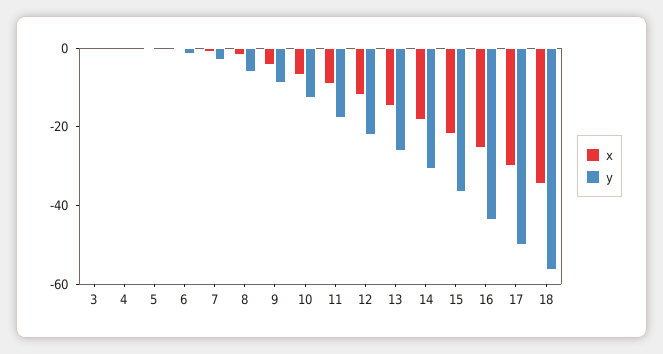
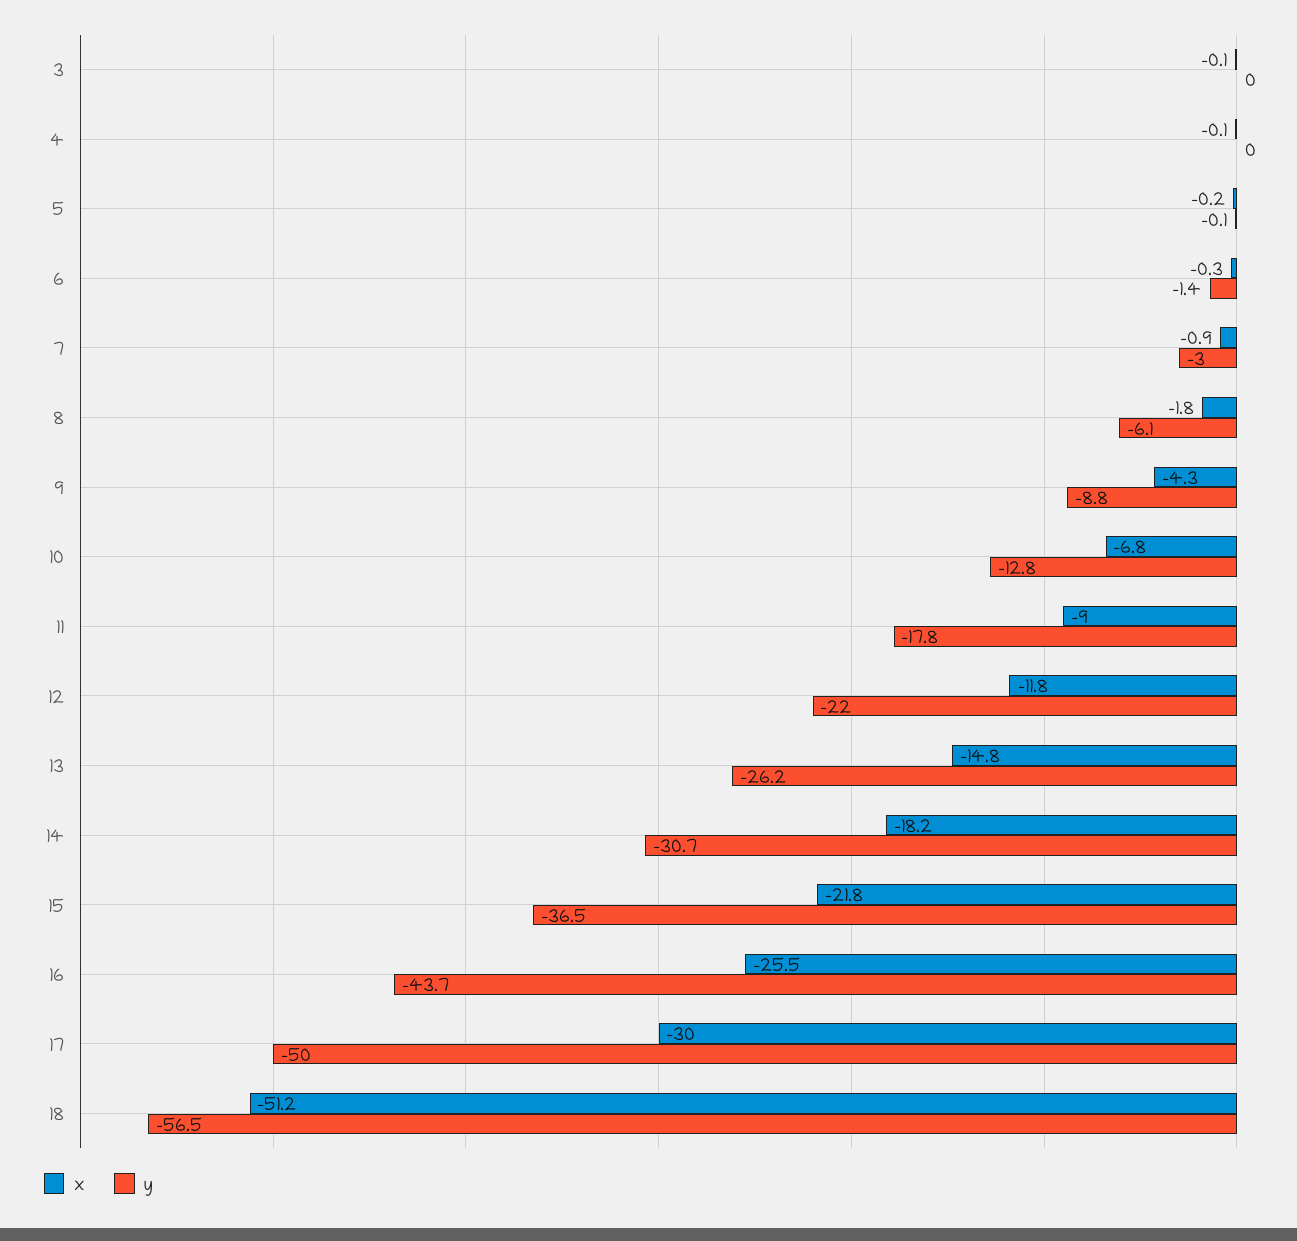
  {
    "x": {
      "3": -0.1,
      "4": -0.1,
      "5": -0.2,
      "6": -0.3,
      "7": -0.9,
      "8": -1.8,
      "9": -4.3,
      "10": -6.8,
      "11": -9,
      "12": -11.8,
      "13": -14.8,
      "14": -18.2,
      "15": -21.8,
      "16": -25.5,
      "17": -30,
-     "18": -35
+     "18": -51.2
    },
    "y": {
      "3": 0,
      "4": 0,
      "5": -0.1,
      "6": -1.4,
      "7": -3,
      "8": -6.1,
      "9": -8.8,
      "10": -12.8,
      "11": -17.8,
      "12": -22,
      "13": -26.2,
      "14": -30.7,
      "15": -36.5,
      "16": -43.7,
      "17": -50,
      "18": -56.5
    }
  }

